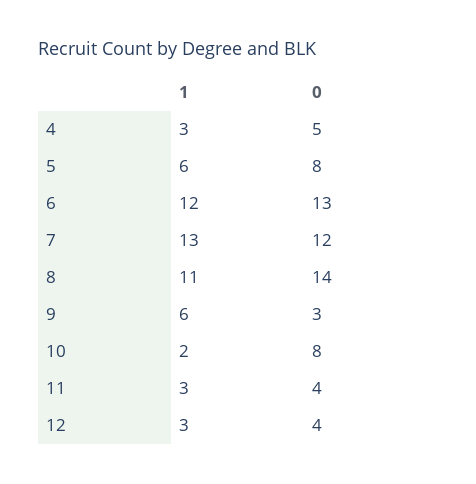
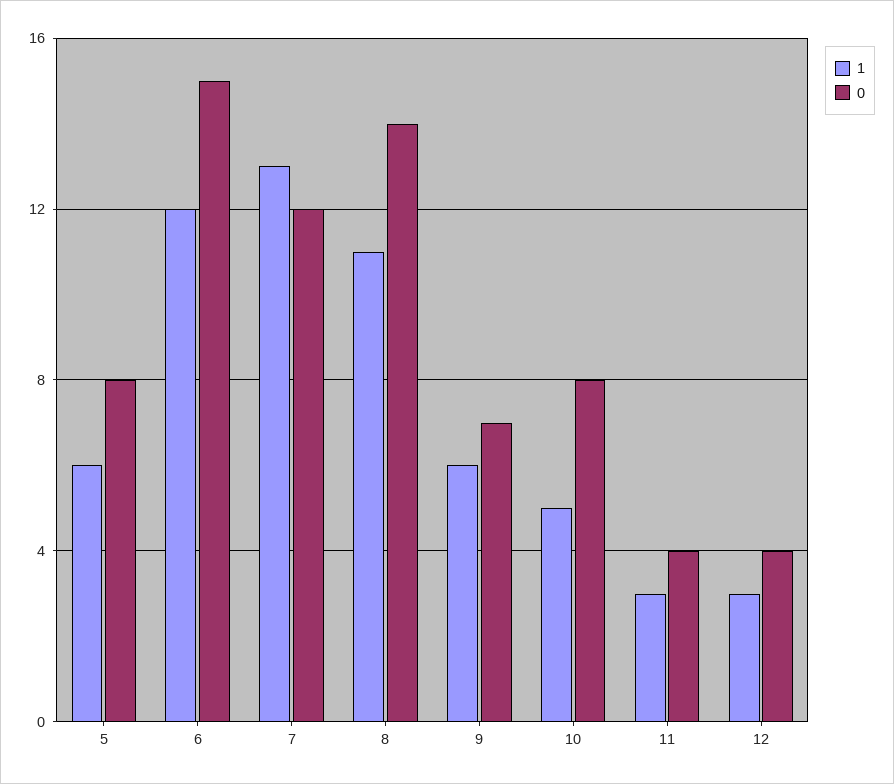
  {
    "1": {
-     "4": 3,
      "5": 6,
      "6": 12,
      "7": 13,
      "8": 11,
      "9": 6,
-     "10": 2,
+     "10": 5,
      "11": 3,
      "12": 3
    },
    "0": {
-     "4": 5,
      "5": 8,
-     "6": 13,
+     "6": 15,
      "7": 12,
      "8": 14,
-     "9": 3,
+     "9": 7,
      "10": 8,
      "11": 4,
      "12": 4
    }
  }

